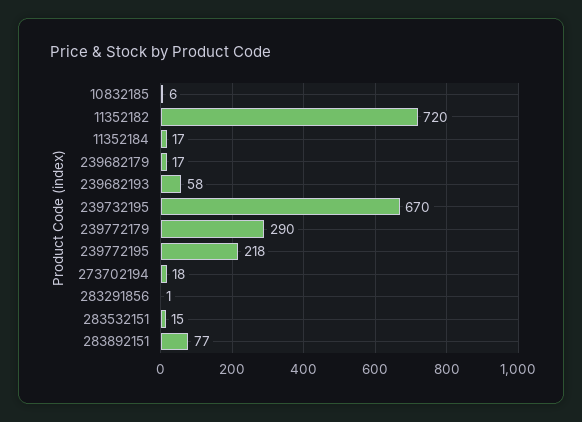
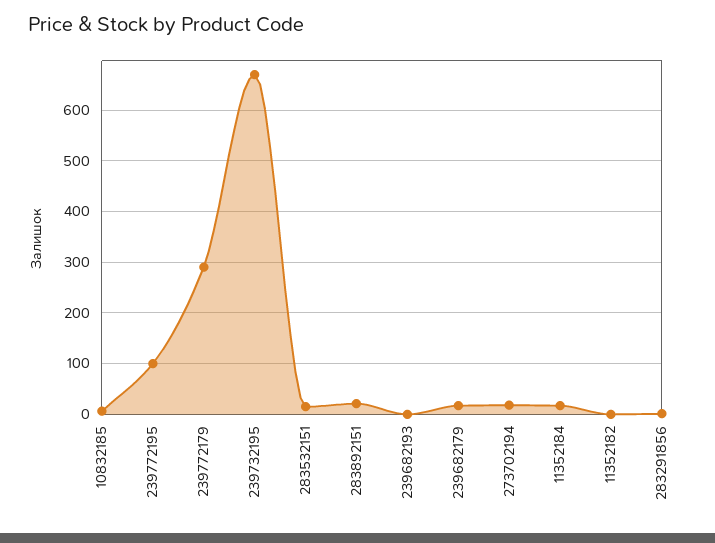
  {
    "10832185": 6,
-   "11352182": 720,
+   "11352182": 0,
    "11352184": 17,
    "239682179": 17,
-   "239682193": 58,
+   "239682193": 0,
    "239732195": 670,
    "239772179": 290,
-   "239772195": 218,
+   "239772195": 100,
    "273702194": 18,
    "283291856": 1,
    "283532151": 15,
-   "283892151": 77
+   "283892151": 20
  }

